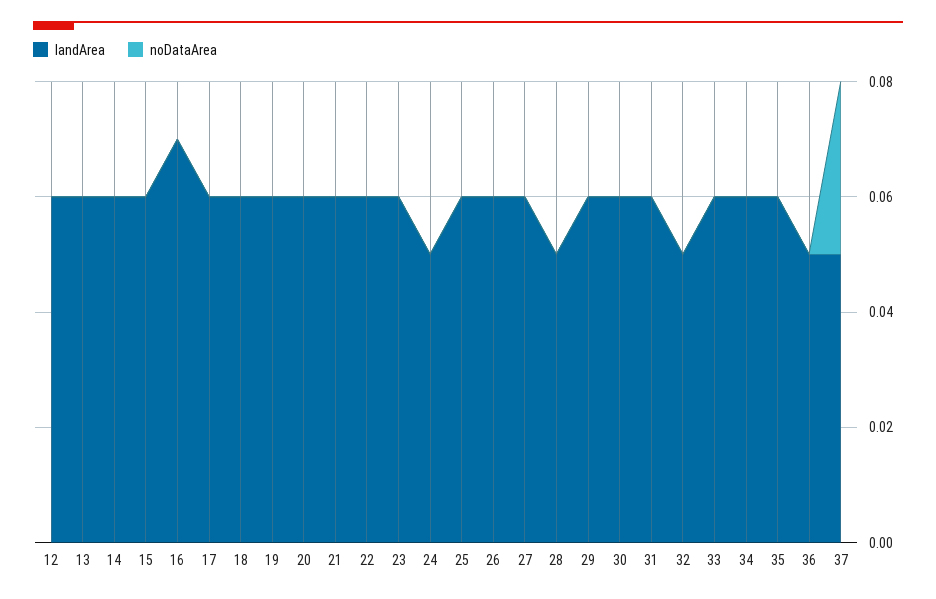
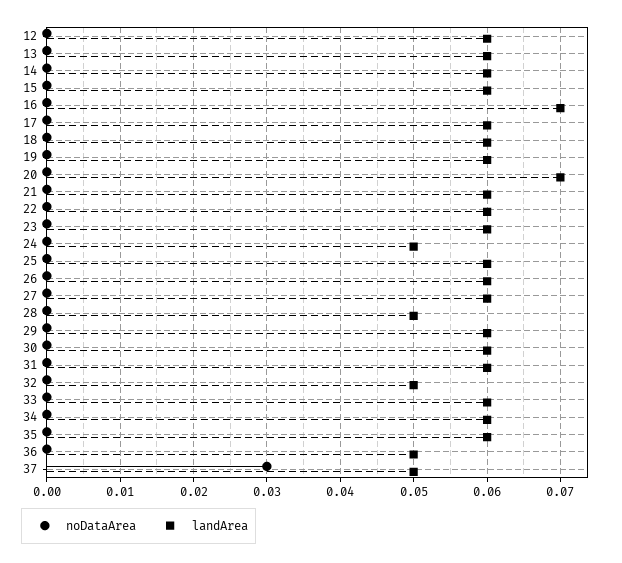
  {
    "landArea": {
      "12": 0.06,
      "13": 0.06,
      "14": 0.06,
      "15": 0.06,
      "16": 0.07,
      "17": 0.06,
      "18": 0.06,
      "19": 0.06,
-     "20": 0.06,
+     "20": 0.07,
      "21": 0.06,
      "22": 0.06,
      "23": 0.06,
      "24": 0.05,
      "25": 0.06,
      "26": 0.06,
      "27": 0.06,
      "28": 0.05,
      "29": 0.06,
      "30": 0.06,
      "31": 0.06,
      "32": 0.05,
      "33": 0.06,
      "34": 0.06,
      "35": 0.06,
      "36": 0.05,
      "37": 0.05
    },
    "noDataArea": {
      "12": 0,
      "13": 0,
      "14": 0,
      "15": 0,
      "16": 0,
      "17": 0,
      "18": 0,
      "19": 0,
      "20": 0,
      "21": 0,
      "22": 0,
      "23": 0,
      "24": 0,
      "25": 0,
      "26": 0,
      "27": 0,
      "28": 0,
      "29": 0,
      "30": 0,
      "31": 0,
      "32": 0,
      "33": 0,
      "34": 0,
      "35": 0,
      "36": 0,
      "37": 0.03
    }
  }

